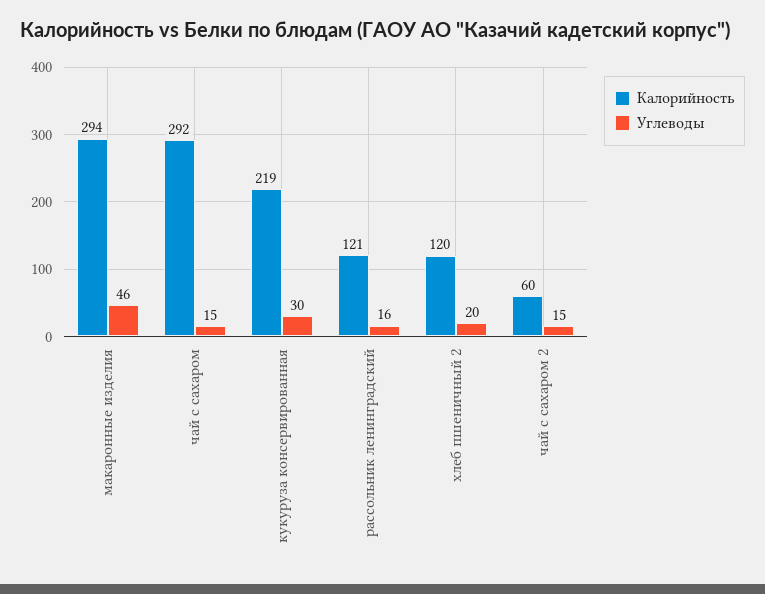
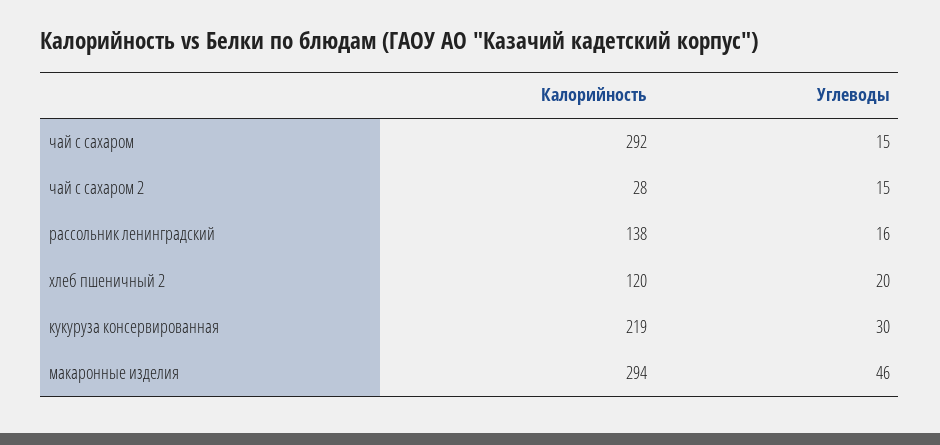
  {
    "Калорийность": {
      "макаронные изделия": 294,
      "чай с сахаром": 292,
      "кукуруза консервированная": 219,
-     "рассольник ленинградский": 121,
+     "рассольник ленинградский": 138,
      "хлеб пшеничный 2": 120,
-     "чай с сахаром 2": 60
+     "чай с сахаром 2": 28
    },
    "Углеводы": {
      "макаронные изделия": 46,
      "чай с сахаром": 15,
      "кукуруза консервированная": 30,
      "рассольник ленинградский": 16,
      "хлеб пшеничный 2": 20,
      "чай с сахаром 2": 15
    }
  }

